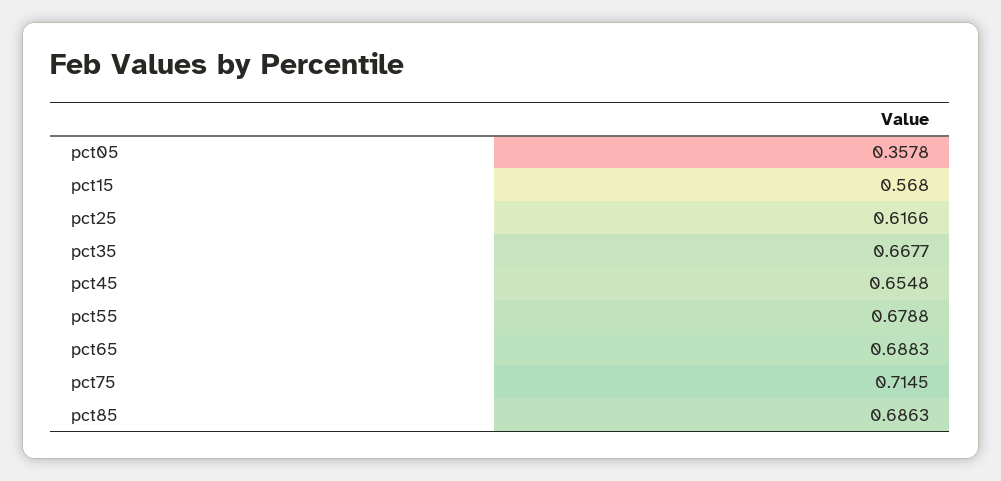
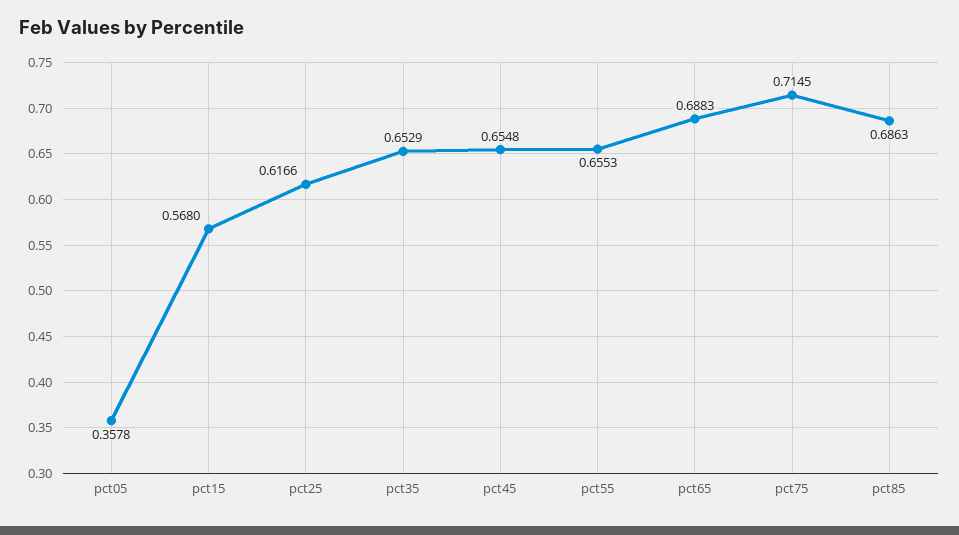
  {
    "pct05": 0.3578,
    "pct15": 0.568,
    "pct25": 0.6166,
-   "pct35": 0.6677,
+   "pct35": 0.6529,
    "pct45": 0.6548,
-   "pct55": 0.6788,
+   "pct55": 0.6553,
    "pct65": 0.6883,
    "pct75": 0.7145,
    "pct85": 0.6863
  }

